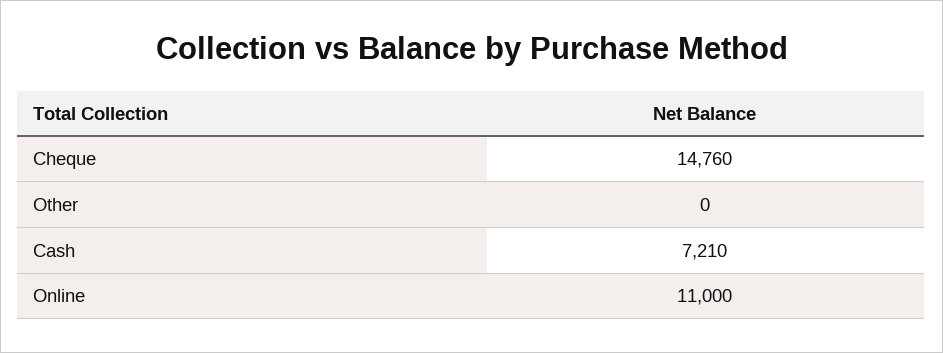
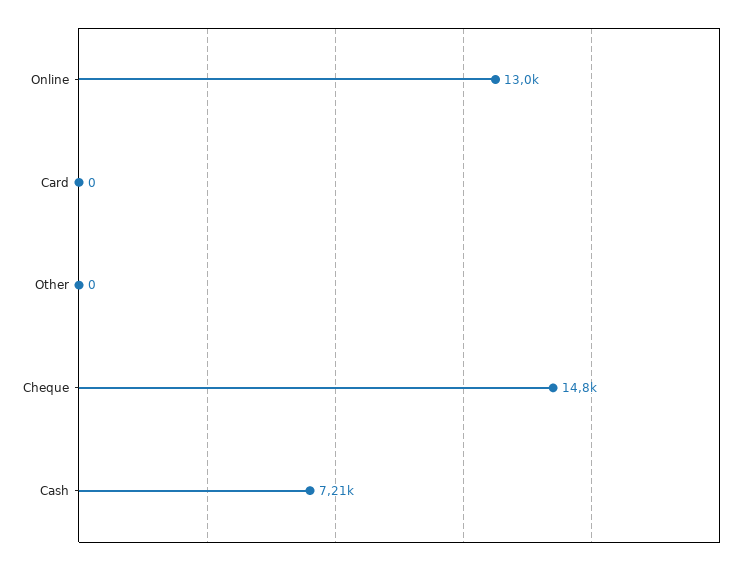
  {
    "Cheque": 14760,
    "Other": 0,
    "Cash": 7210,
-   "Online": 11000
+   "Online": 13000,
+   "Card": 0
  }

